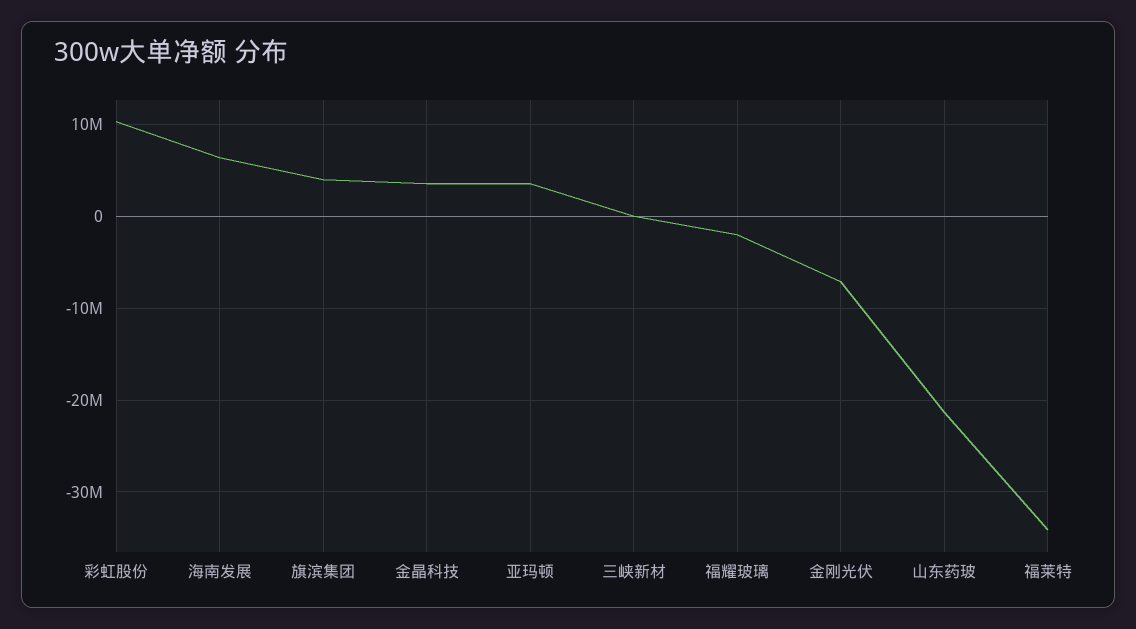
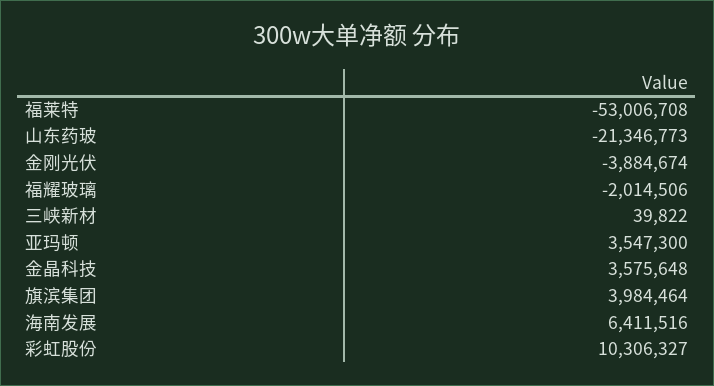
  {
    "彩虹股份": 10306327,
    "海南发展": 6411516,
    "旗滨集团": 3984464,
    "金晶科技": 3575648,
    "亚玛顿": 3547300,
    "三峡新材": 39822,
    "福耀玻璃": -2014506,
-   "金刚光伏": -7000000,
+   "金刚光伏": -3884674,
    "山东药玻": -21346773,
-   "福莱特": -34000000
+   "福莱特": -53006708
  }

